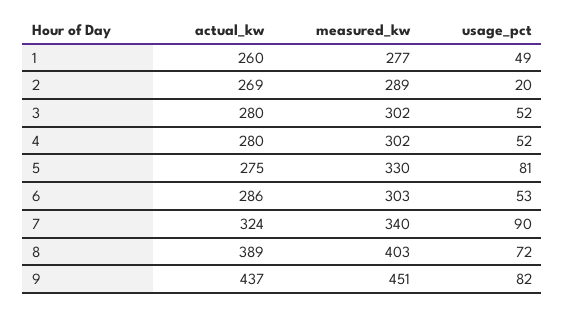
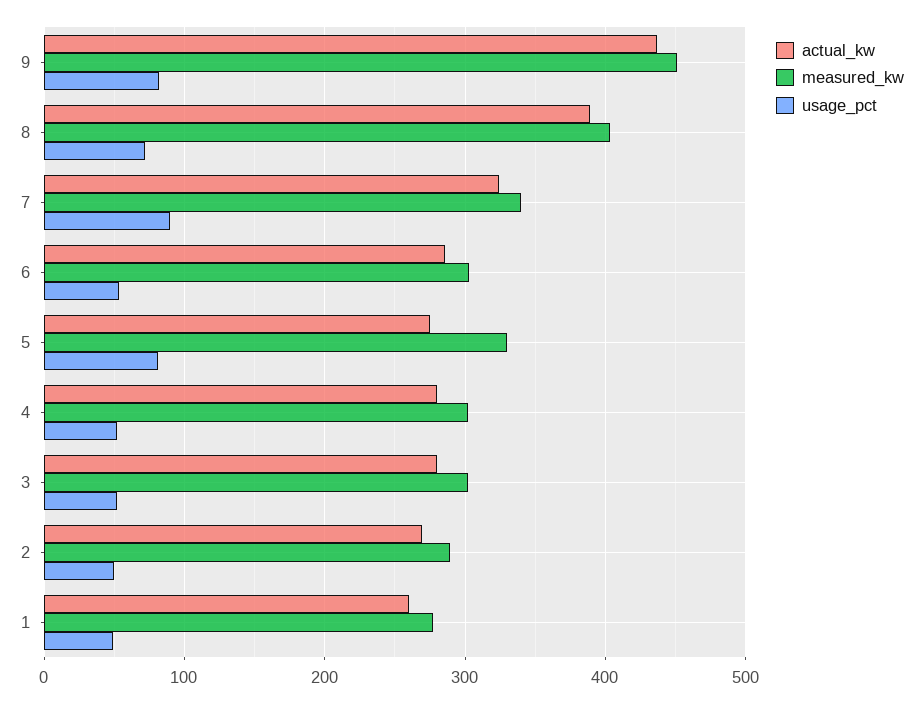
  {
    "actual_kw": {
      "1": 260,
      "2": 269,
      "3": 280,
      "4": 280,
      "5": 275,
      "6": 286,
      "7": 324,
      "8": 389,
      "9": 437
    },
    "measured_kw": {
      "1": 277,
      "2": 289,
      "3": 302,
      "4": 302,
      "5": 330,
      "6": 303,
      "7": 340,
      "8": 403,
      "9": 451
    },
    "usage_pct": {
      "1": 49,
-     "2": 20,
+     "2": 50,
      "3": 52,
      "4": 52,
      "5": 81,
      "6": 53,
      "7": 90,
      "8": 72,
      "9": 82
    }
  }

